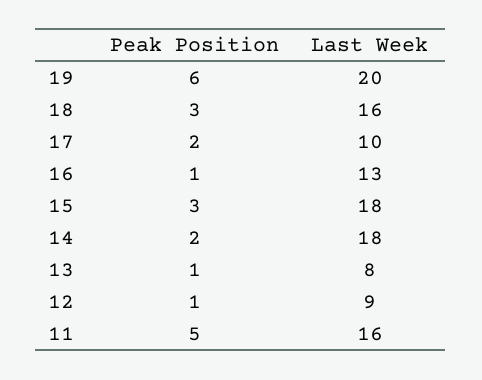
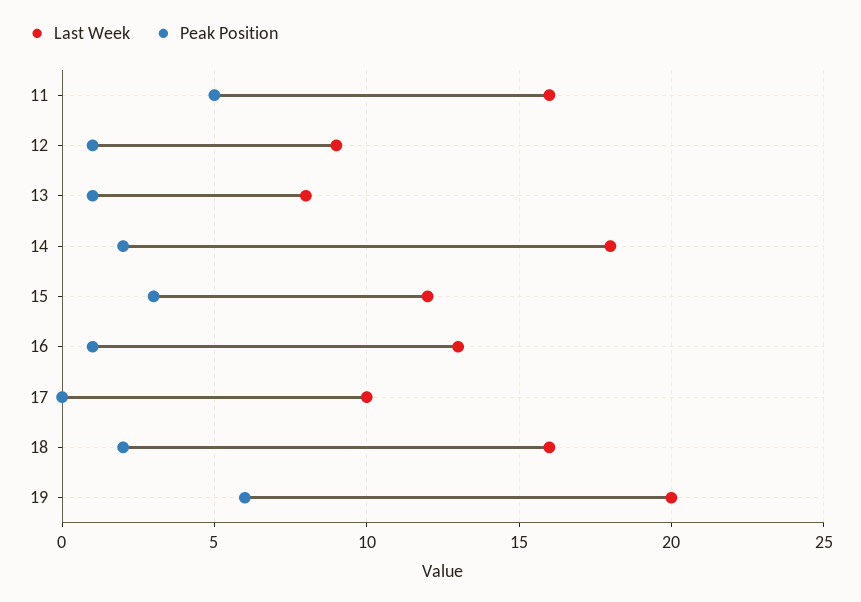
  {
    "Peak Position": {
      "19": 6,
-     "18": 3,
+     "18": 2,
-     "17": 2,
+     "17": 0,
      "16": 1,
      "15": 3,
      "14": 2,
      "13": 1,
      "12": 1,
      "11": 5
    },
    "Last Week": {
      "19": 20,
      "18": 16,
      "17": 10,
      "16": 13,
-     "15": 18,
+     "15": 12,
      "14": 18,
      "13": 8,
      "12": 9,
      "11": 16
    }
  }

